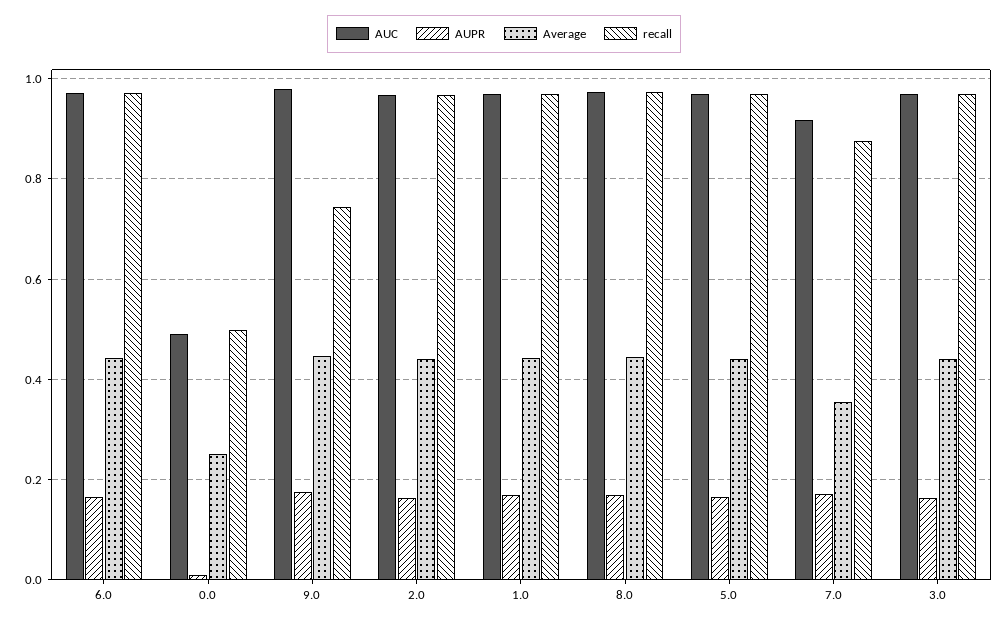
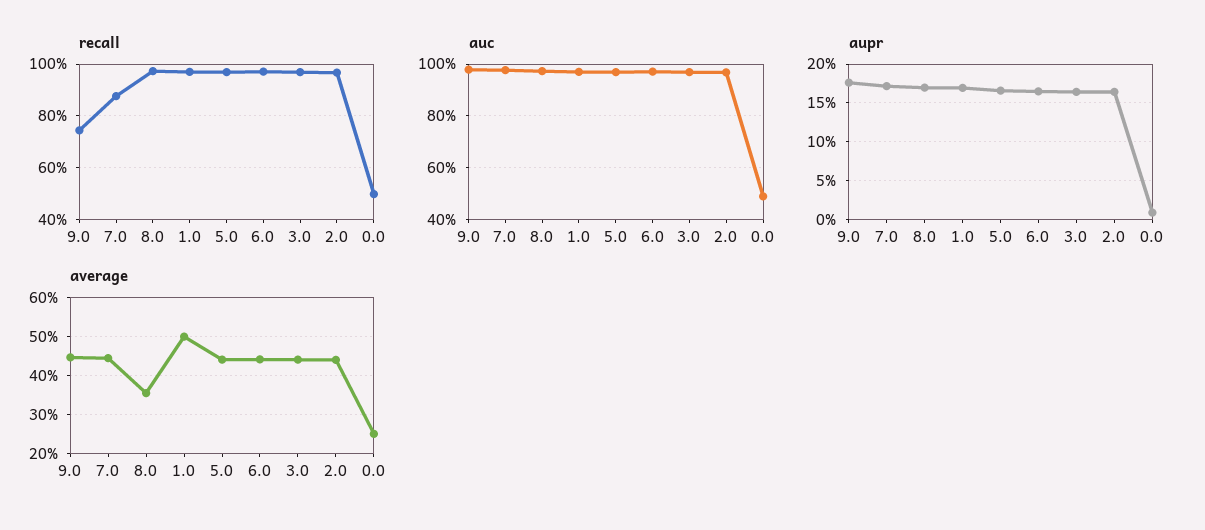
  {
    "AUC": {
      "6.0": 0.98,
      "0.0": 0.5,
      "9.0": 0.98,
      "2.0": 0.96,
      "1.0": 0.96,
      "8.0": 0.98,
      "5.0": 0.96,
-     "7.0": 0.92,
+     "7.0": 0.975,
      "3.0": 0.96
    },
    "AUPR": {
      "6.0": 0.17,
      "0.0": 0.01,
      "9.0": 0.18,
      "2.0": 0.16,
      "1.0": 0.17,
      "8.0": 0.17,
      "5.0": 0.17,
      "7.0": 0.17,
      "3.0": 0.16
    },
    "Average": {
      "6.0": 0.44,
      "0.0": 0.26,
      "9.0": 0.44,
      "2.0": 0.44,
-     "1.0": 0.44,
+     "1.0": 0.5,
-     "8.0": 0.44,
+     "8.0": 0.36,
      "5.0": 0.44,
-     "7.0": 0.36,
+     "7.0": 0.44,
      "3.0": 0.44
    },
    "recall": {
      "6.0": 0.98,
      "0.0": 0.5,
      "9.0": 0.74,
      "2.0": 0.96,
      "1.0": 0.96,
      "8.0": 0.98,
      "5.0": 0.96,
      "7.0": 0.88,
      "3.0": 0.96
    }
  }

